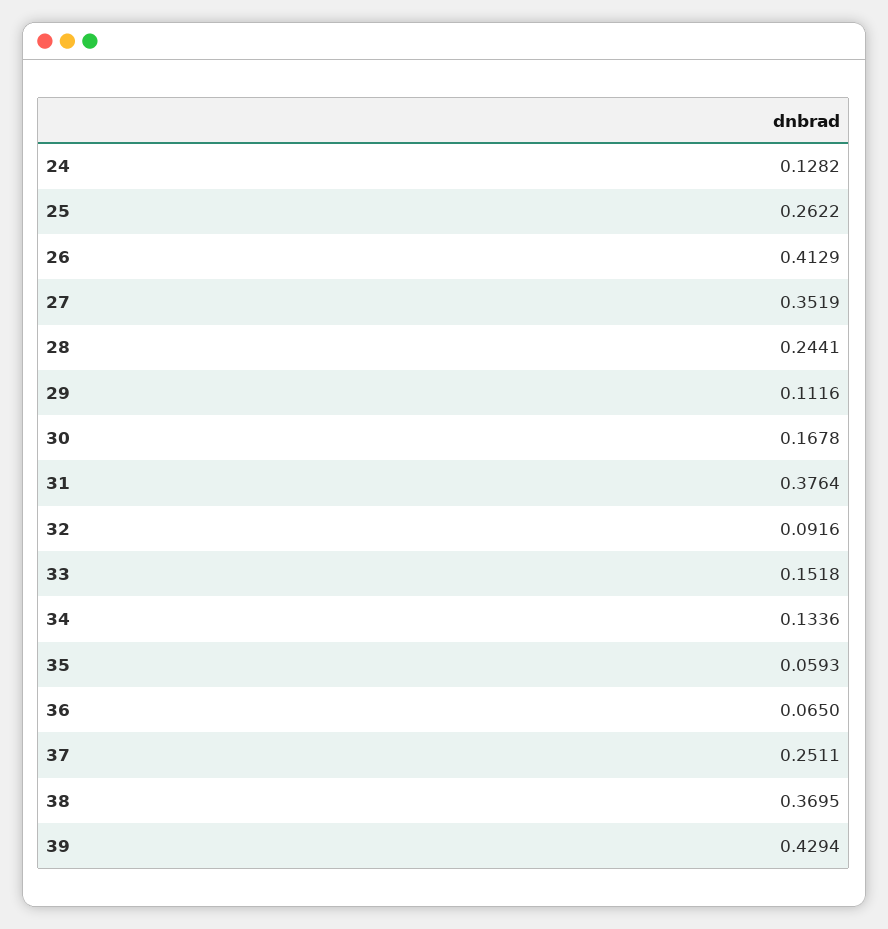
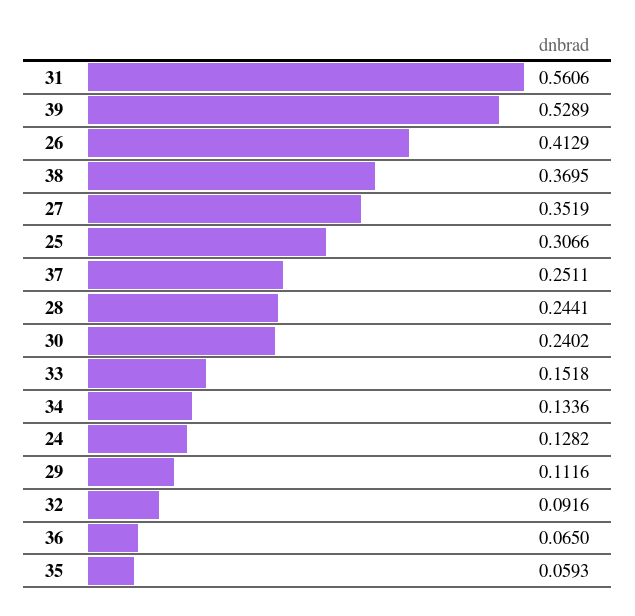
  {
    "24": 0.1282,
-   "25": 0.2622,
+   "25": 0.3066,
    "26": 0.4129,
    "27": 0.3519,
    "28": 0.2441,
    "29": 0.1116,
-   "30": 0.1678,
+   "30": 0.2402,
-   "31": 0.3764,
+   "31": 0.5606,
    "32": 0.0916,
    "33": 0.1518,
    "34": 0.1336,
    "35": 0.0593,
    "36": 0.065,
    "37": 0.2511,
    "38": 0.3695,
-   "39": 0.4294
+   "39": 0.5289
  }

